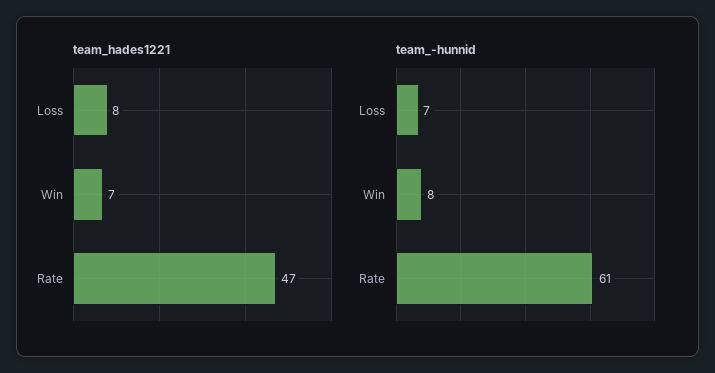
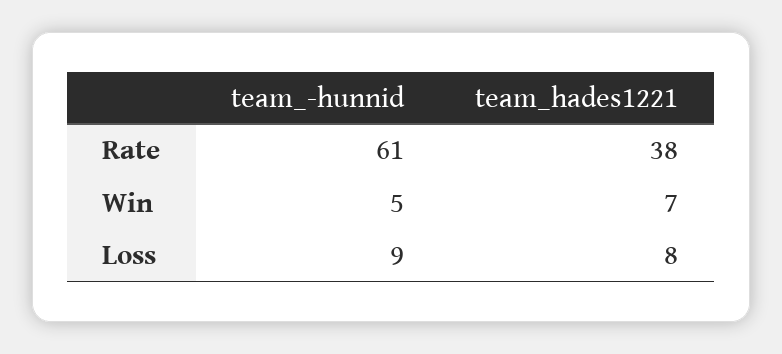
  {
    "team_hades1221": {
      "Loss": 8,
      "Win": 7,
-     "Rate": 47
+     "Rate": 38
    },
    "team_-hunnid": {
-     "Loss": 7,
+     "Loss": 9,
-     "Win": 8,
+     "Win": 5,
      "Rate": 61
    }
  }

